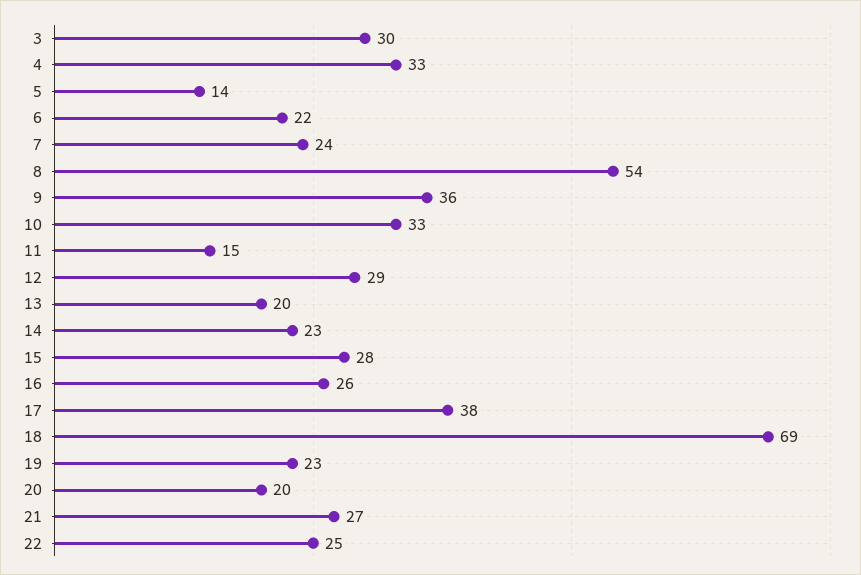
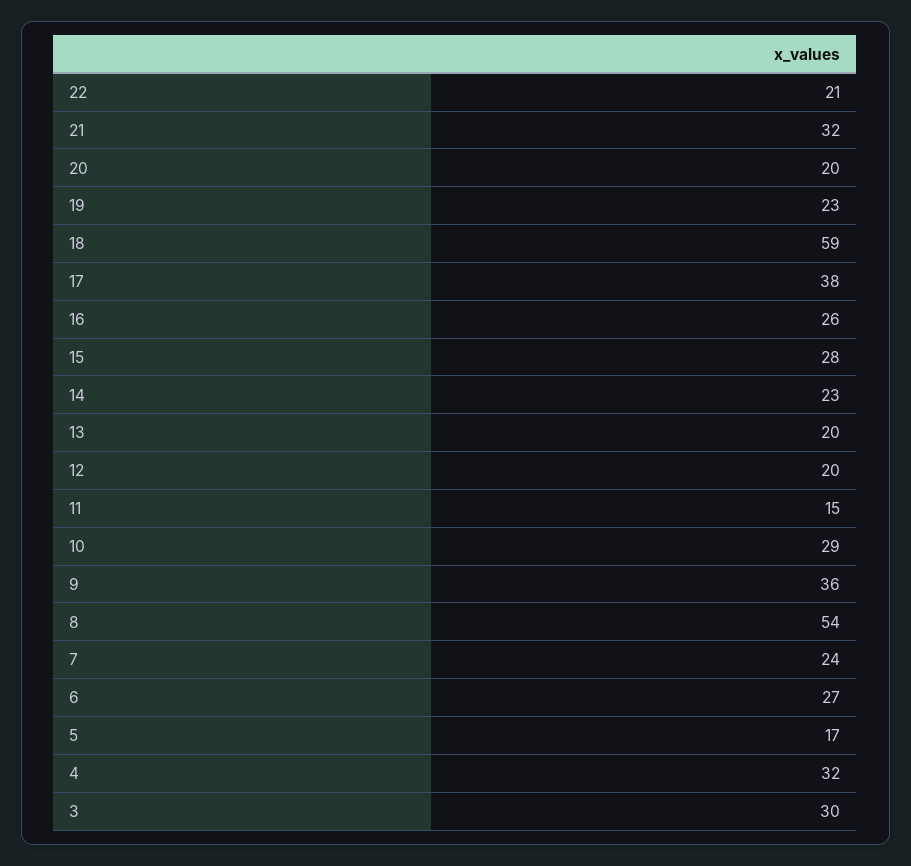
  {
    "3": 30,
-   "4": 33,
+   "4": 32,
-   "5": 14,
+   "5": 17,
-   "6": 22,
+   "6": 27,
    "7": 24,
    "8": 54,
    "9": 36,
-   "10": 33,
+   "10": 29,
    "11": 15,
-   "12": 29,
+   "12": 20,
    "13": 20,
    "14": 23,
    "15": 28,
    "16": 26,
    "17": 38,
-   "18": 69,
+   "18": 59,
    "19": 23,
    "20": 20,
-   "21": 27,
+   "21": 32,
-   "22": 25
+   "22": 21
  }

